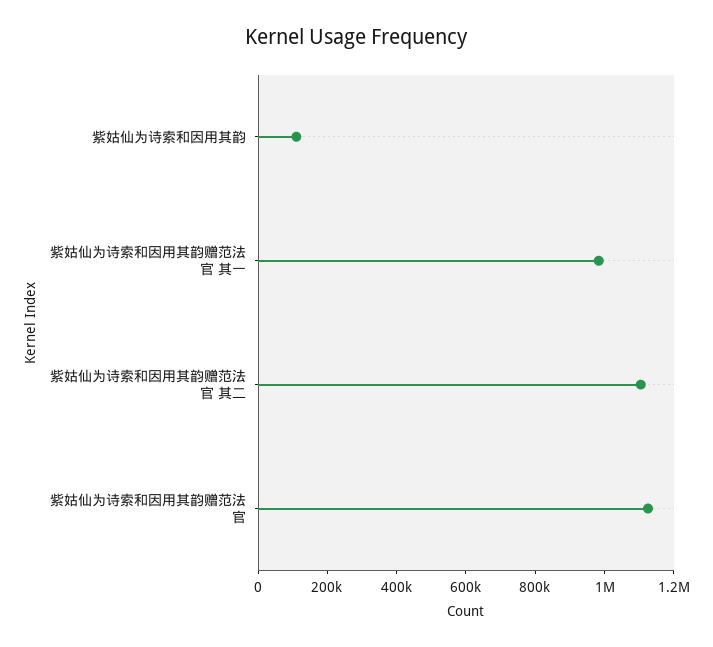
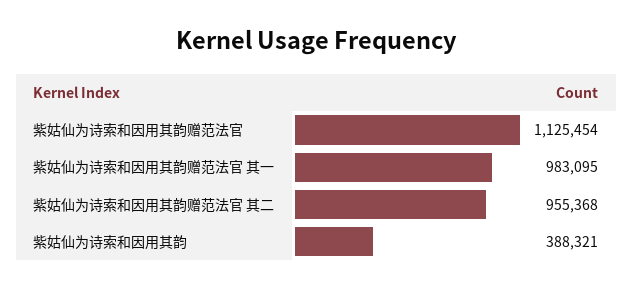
  {
-   "紫姑仙为诗索和因用其韵": 100000,
+   "紫姑仙为诗索和因用其韵": 388321,
    "紫姑仙为诗索和因用其韵赠范法官 其一": 983095,
-   "紫姑仙为诗索和因用其韵赠范法官 其二": 1100000,
+   "紫姑仙为诗索和因用其韵赠范法官 其二": 955368,
    "紫姑仙为诗索和因用其韵赠范法官": 1125454
  }

